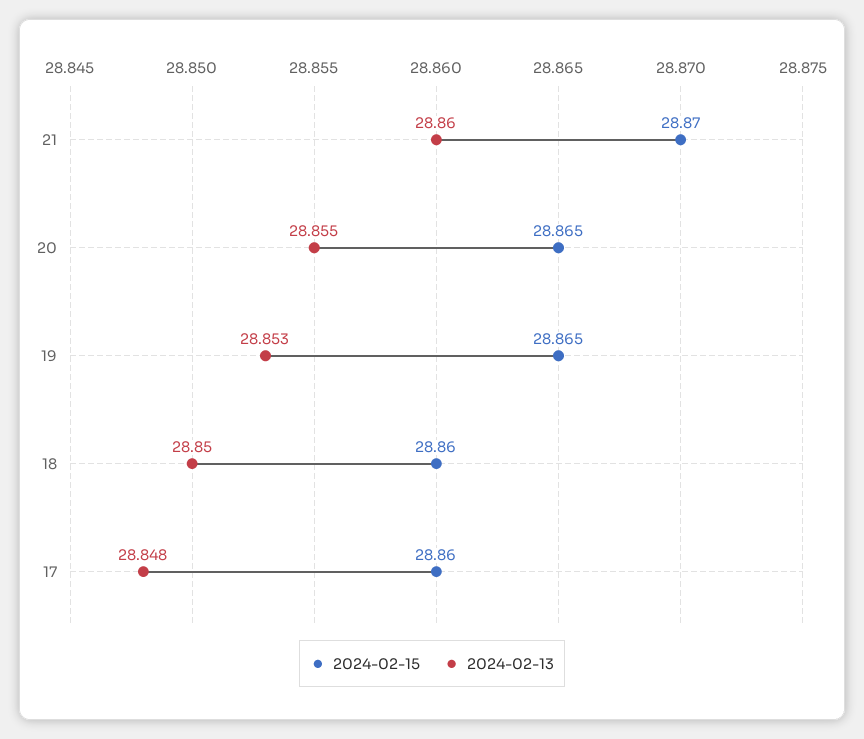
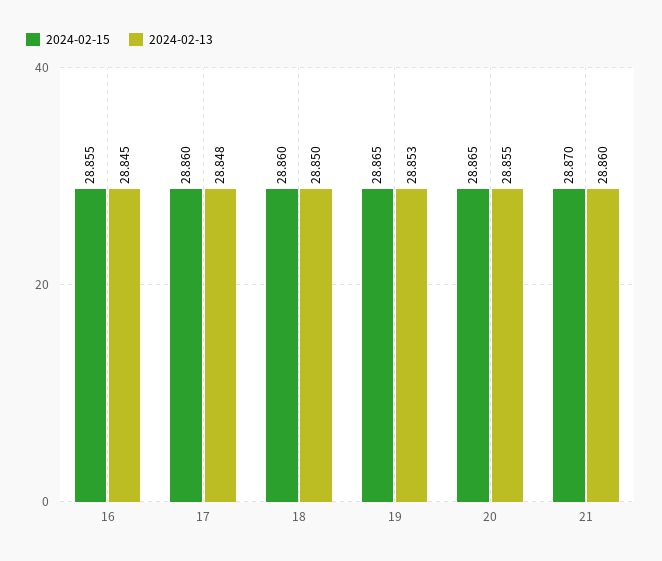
  {
    "2024-02-15": {
      "21": 28.87,
      "20": 28.865,
      "19": 28.865,
      "18": 28.86,
-     "17": 28.86
+     "17": 28.86,
+     "16": 28.855
    },
    "2024-02-13": {
      "21": 28.86,
      "20": 28.855,
      "19": 28.853,
      "18": 28.85,
-     "17": 28.848
+     "17": 28.848,
+     "16": 28.845
    }
  }

